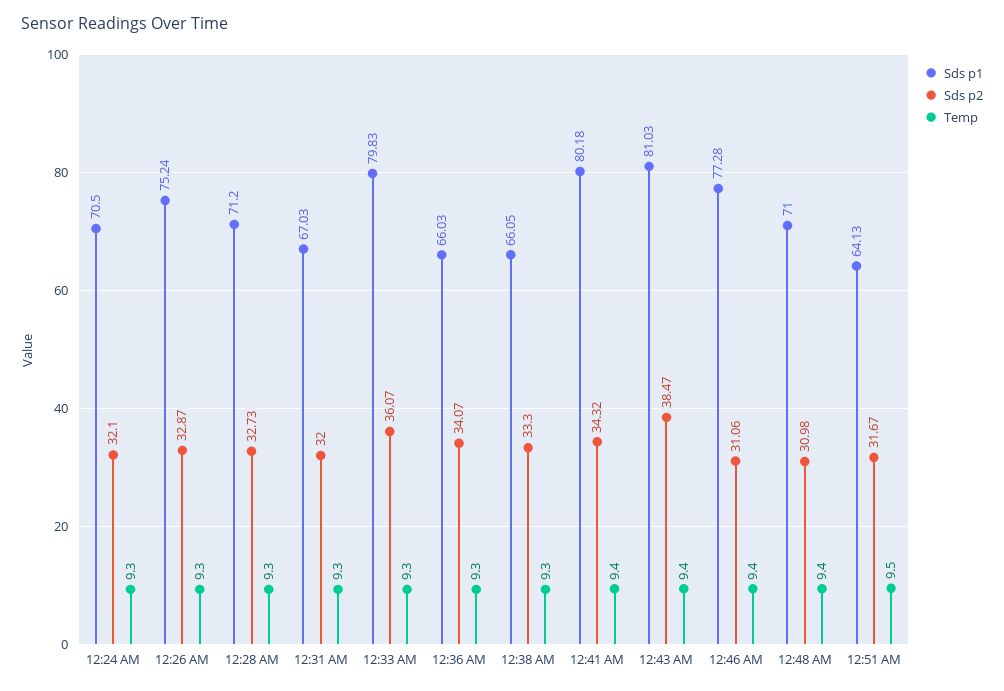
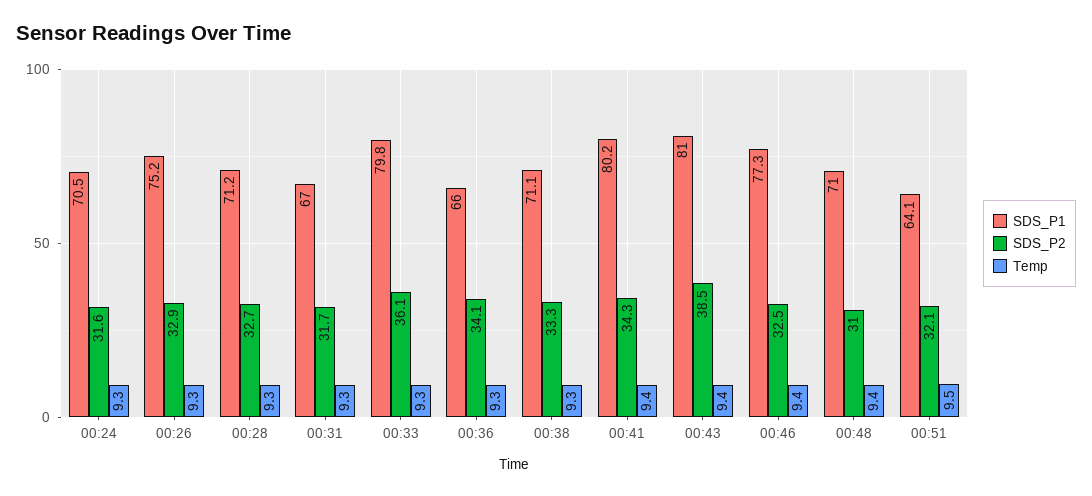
  {
    "Sds p1": {
      "12:24 AM": 70.5,
      "12:26 AM": 75.24,
      "12:28 AM": 71.2,
      "12:31 AM": 67.03,
      "12:33 AM": 79.83,
      "12:36 AM": 66.03,
-     "12:38 AM": 66.05,
+     "12:38 AM": 71.1,
      "12:41 AM": 80.18,
      "12:43 AM": 81.03,
      "12:46 AM": 77.28,
      "12:48 AM": 71,
      "12:51 AM": 64.13
    },
    "Sds p2": {
-     "12:24 AM": 32.1,
+     "12:24 AM": 31.6,
      "12:26 AM": 32.87,
      "12:28 AM": 32.73,
-     "12:31 AM": 32,
+     "12:31 AM": 31.7,
      "12:33 AM": 36.07,
      "12:36 AM": 34.07,
      "12:38 AM": 33.3,
      "12:41 AM": 34.32,
      "12:43 AM": 38.47,
-     "12:46 AM": 31.06,
+     "12:46 AM": 32.5,
      "12:48 AM": 30.98,
-     "12:51 AM": 31.67
+     "12:51 AM": 32.1
    },
    "Temp": {
      "12:24 AM": 9.3,
      "12:26 AM": 9.3,
      "12:28 AM": 9.3,
      "12:31 AM": 9.3,
      "12:33 AM": 9.3,
      "12:36 AM": 9.3,
      "12:38 AM": 9.3,
      "12:41 AM": 9.4,
      "12:43 AM": 9.4,
      "12:46 AM": 9.4,
      "12:48 AM": 9.4,
      "12:51 AM": 9.5
    }
  }

